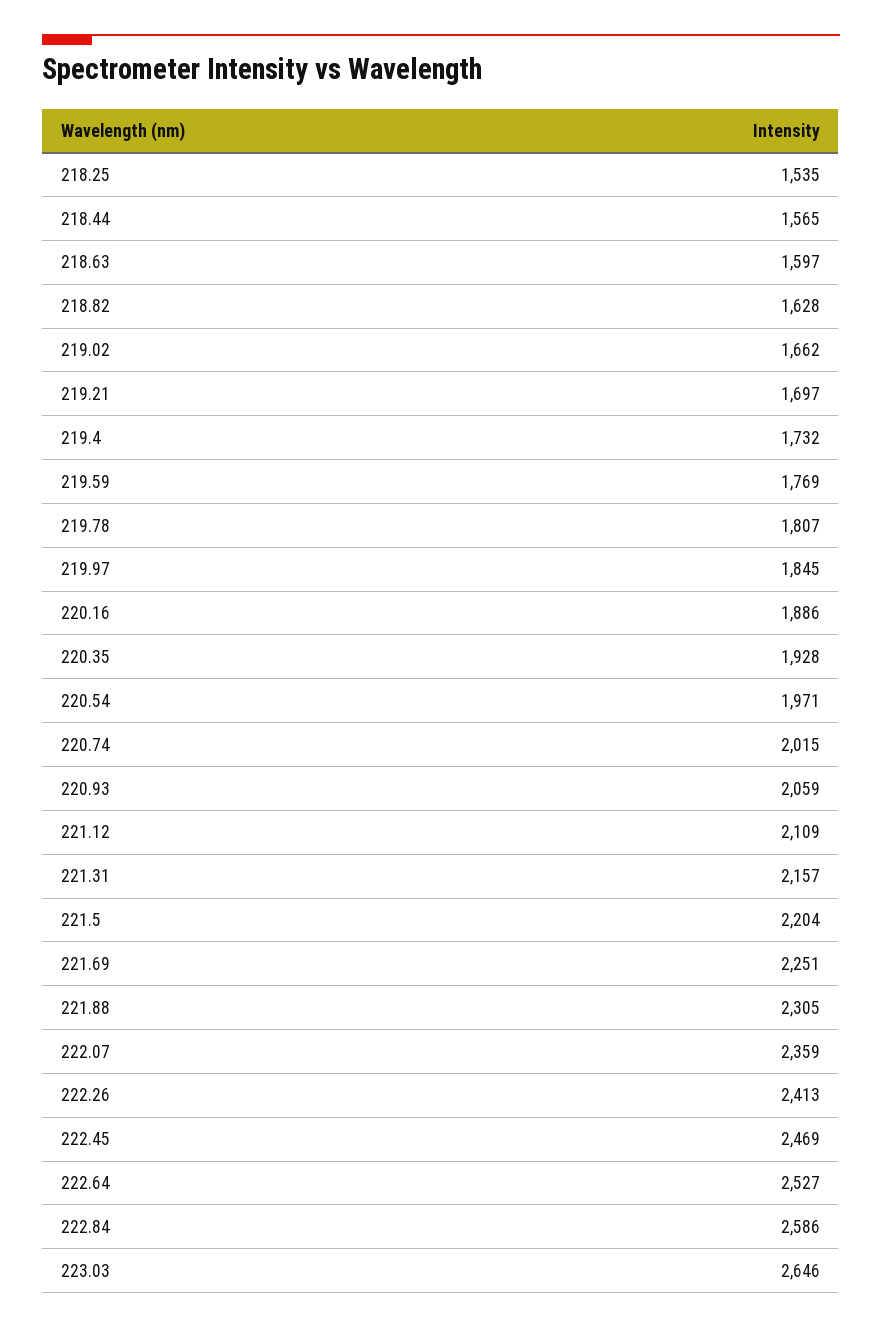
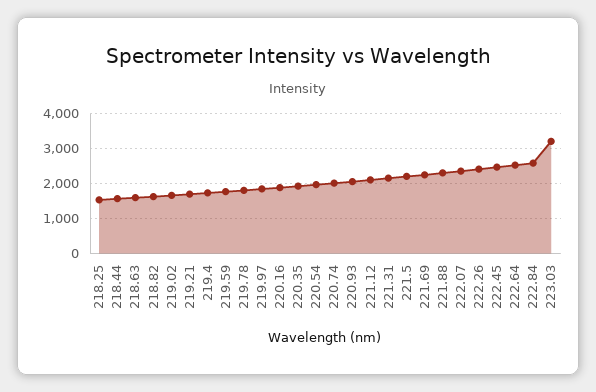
  {
    "218.25": 1535,
    "218.44": 1565,
    "218.63": 1597,
    "218.82": 1628,
    "219.02": 1662,
    "219.21": 1697,
    "219.4": 1732,
    "219.59": 1769,
    "219.78": 1807,
    "219.97": 1845,
    "220.16": 1886,
    "220.35": 1928,
    "220.54": 1971,
    "220.74": 2015,
    "220.93": 2059,
    "221.12": 2109,
    "221.31": 2157,
    "221.5": 2204,
    "221.69": 2251,
    "221.88": 2305,
    "222.07": 2359,
    "222.26": 2413,
    "222.45": 2469,
    "222.64": 2527,
    "222.84": 2586,
-   "223.03": 2646
+   "223.03": 3200
  }

